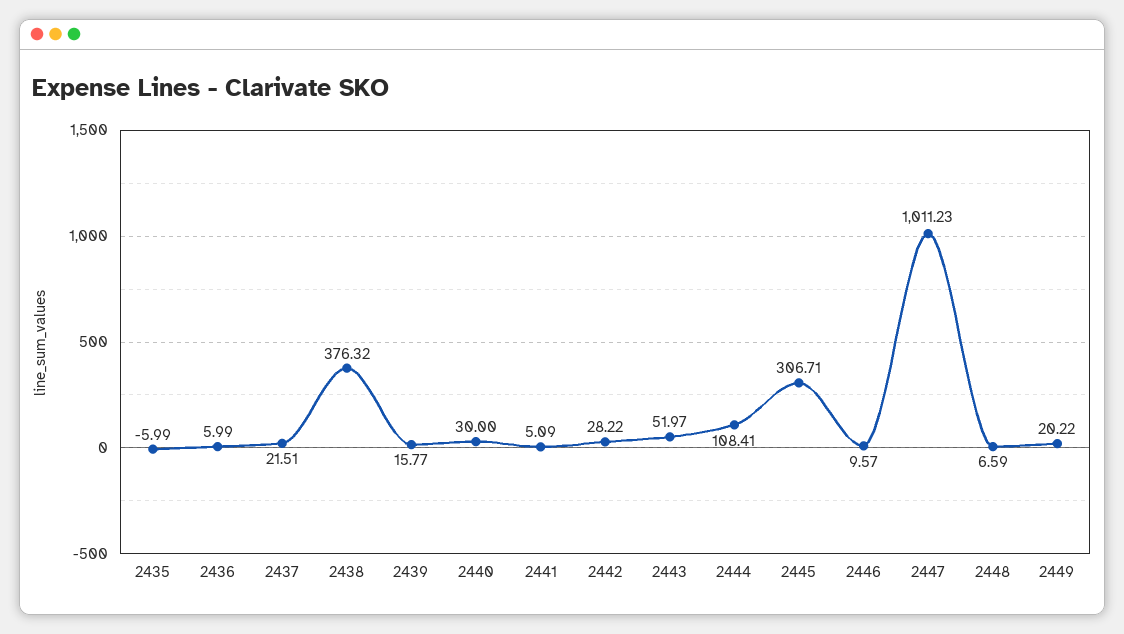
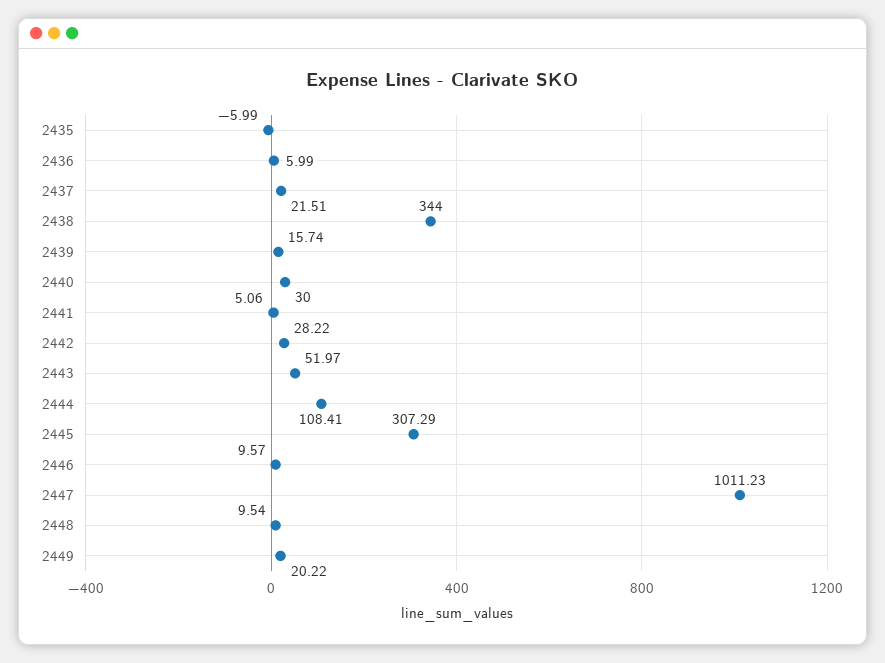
  {
    "2435": -5.99,
    "2436": 5.99,
    "2437": 21.51,
-   "2438": 376.32,
+   "2438": 344,
-   "2439": 15.77,
+   "2439": 15.74,
    "2440": 30,
-   "2441": 5.09,
+   "2441": 5.06,
    "2442": 28.22,
    "2443": 51.97,
    "2444": 108.41,
-   "2445": 306.71,
+   "2445": 307.29,
    "2446": 9.57,
    "2447": 1011.23,
-   "2448": 6.59,
+   "2448": 9.54,
    "2449": 20.22
  }

